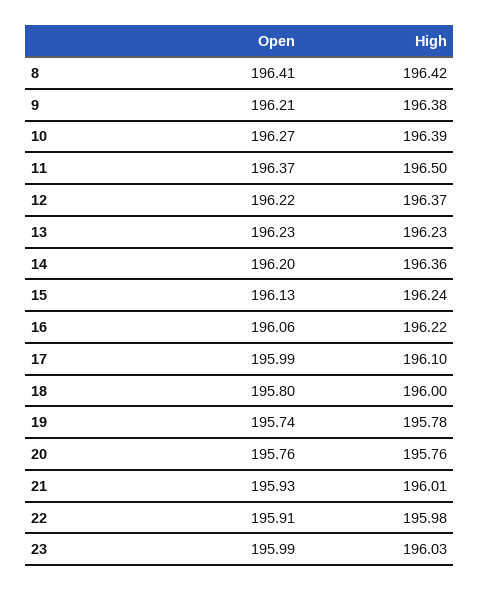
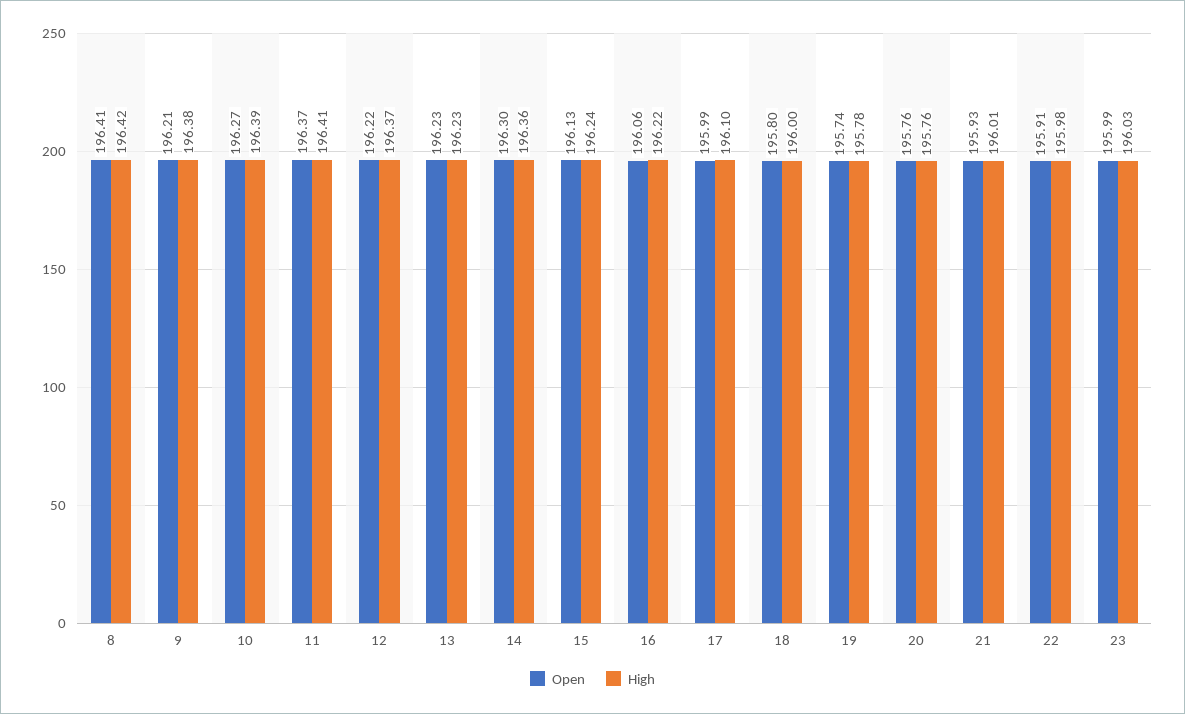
  {
    "Open": {
      "8": 196.41,
      "9": 196.21,
      "10": 196.27,
      "11": 196.37,
      "12": 196.22,
      "13": 196.23,
-     "14": 196.2,
+     "14": 196.3,
      "15": 196.13,
      "16": 196.06,
      "17": 195.99,
      "18": 195.8,
      "19": 195.74,
      "20": 195.76,
      "21": 195.93,
      "22": 195.91,
      "23": 195.99
    },
    "High": {
      "8": 196.42,
      "9": 196.38,
      "10": 196.39,
-     "11": 196.5,
+     "11": 196.41,
      "12": 196.37,
      "13": 196.23,
      "14": 196.36,
      "15": 196.24,
      "16": 196.22,
      "17": 196.1,
      "18": 196,
      "19": 195.78,
      "20": 195.76,
      "21": 196.01,
      "22": 195.98,
      "23": 196.03
    }
  }

